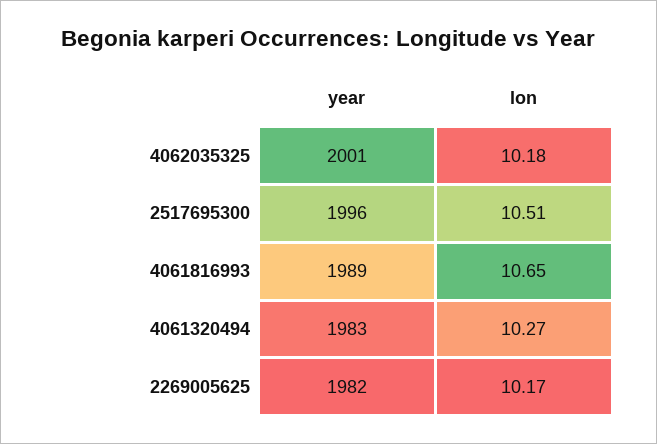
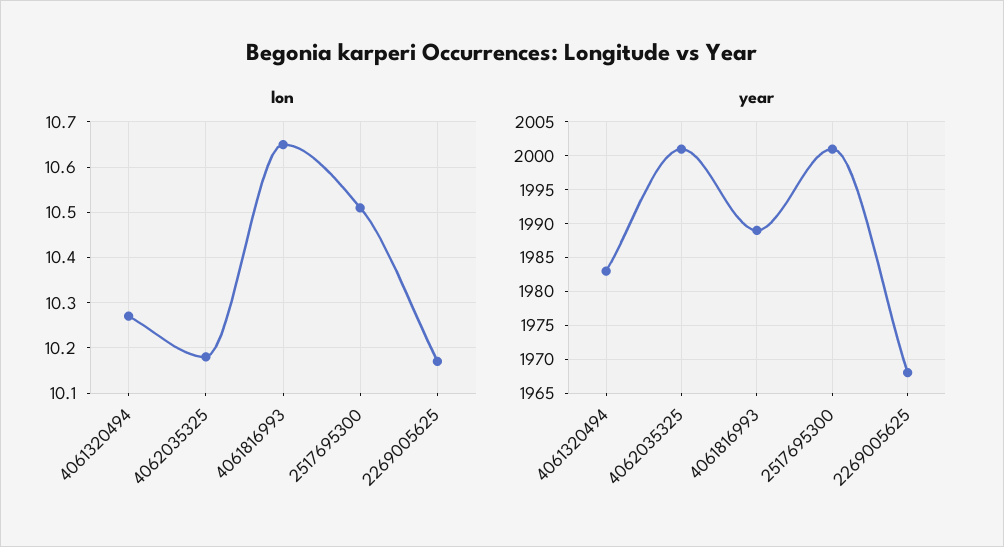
  {
    "year": {
      "4062035325": 2001,
-     "2517695300": 1996,
+     "2517695300": 2001,
      "4061816993": 1989,
      "4061320494": 1983,
-     "2269005625": 1982
+     "2269005625": 1968
    },
    "lon": {
      "4062035325": 10.18,
      "2517695300": 10.51,
      "4061816993": 10.65,
      "4061320494": 10.27,
      "2269005625": 10.17
    }
  }

